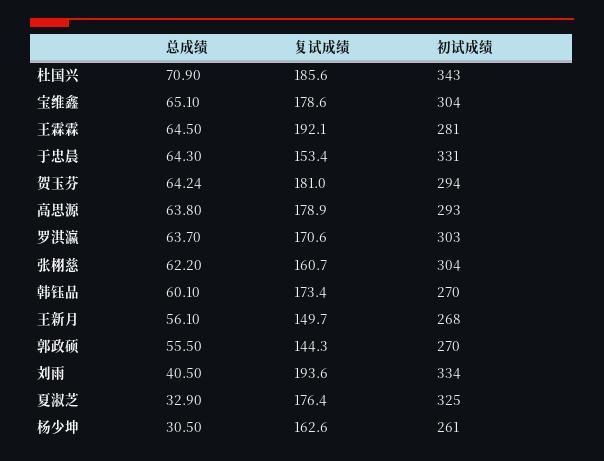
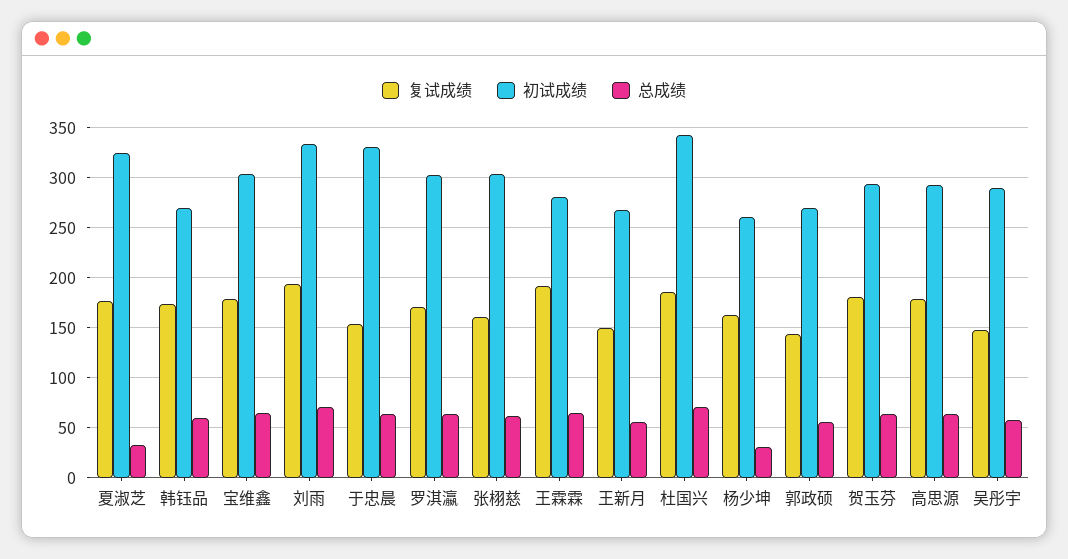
  {
    "总成绩": {
      "杜国兴": 70.9,
      "宝维鑫": 65.1,
      "王霖霖": 64.5,
      "于忠晨": 64.3,
      "贺玉芬": 64.24,
      "高思源": 63.8,
      "罗淇瀛": 63.7,
      "张栩慈": 62.2,
      "韩钰品": 60.1,
      "王新月": 56.1,
      "郭政硕": 55.5,
-     "刘雨": 40.5,
+     "刘雨": 70,
      "夏淑芝": 32.9,
-     "杨少坤": 30.5
+     "杨少坤": 30.5,
+     "吴彤宇": 60
    },
    "复试成绩": {
      "杜国兴": 185.6,
      "宝维鑫": 178.6,
      "王霖霖": 192.1,
      "于忠晨": 153.4,
      "贺玉芬": 181,
      "高思源": 178.9,
      "罗淇瀛": 170.6,
      "张栩慈": 160.7,
      "韩钰品": 173.4,
      "王新月": 149.7,
      "郭政硕": 144.3,
      "刘雨": 193.6,
      "夏淑芝": 176.4,
-     "杨少坤": 162.6
+     "杨少坤": 162.6,
+     "吴彤宇": 150
    },
    "初试成绩": {
      "杜国兴": 343,
      "宝维鑫": 304,
      "王霖霖": 281,
      "于忠晨": 331,
      "贺玉芬": 294,
      "高思源": 293,
      "罗淇瀛": 303,
      "张栩慈": 304,
      "韩钰品": 270,
      "王新月": 268,
      "郭政硕": 270,
      "刘雨": 334,
      "夏淑芝": 325,
-     "杨少坤": 261
+     "杨少坤": 261,
+     "吴彤宇": 290
    }
  }

